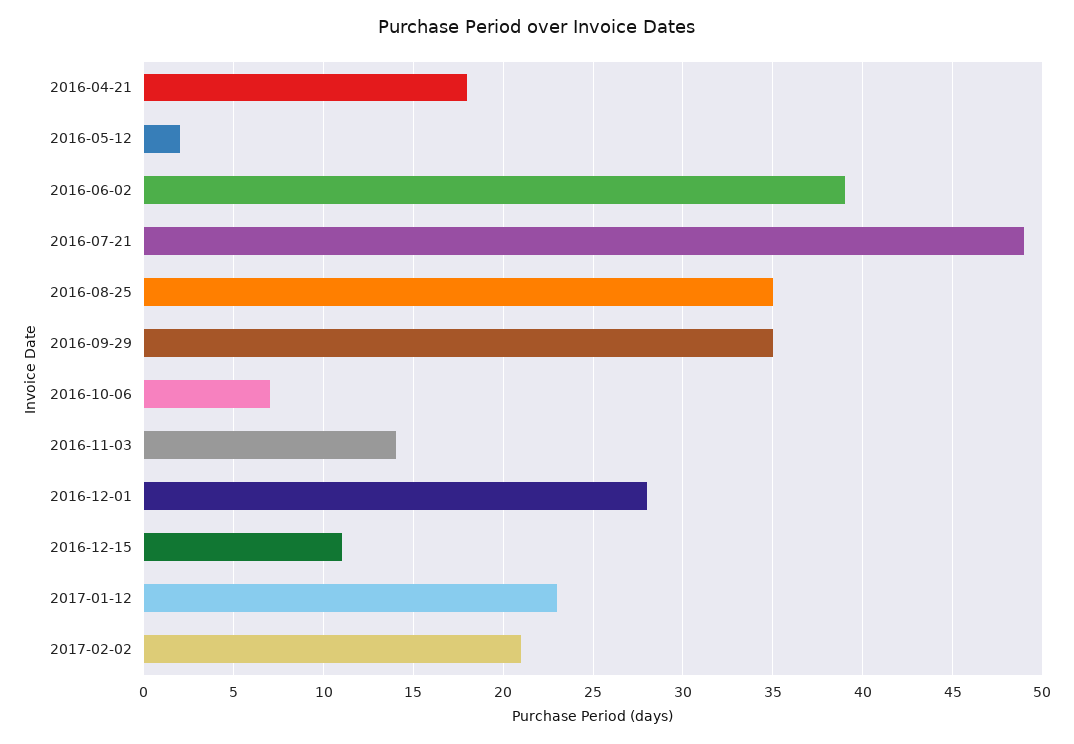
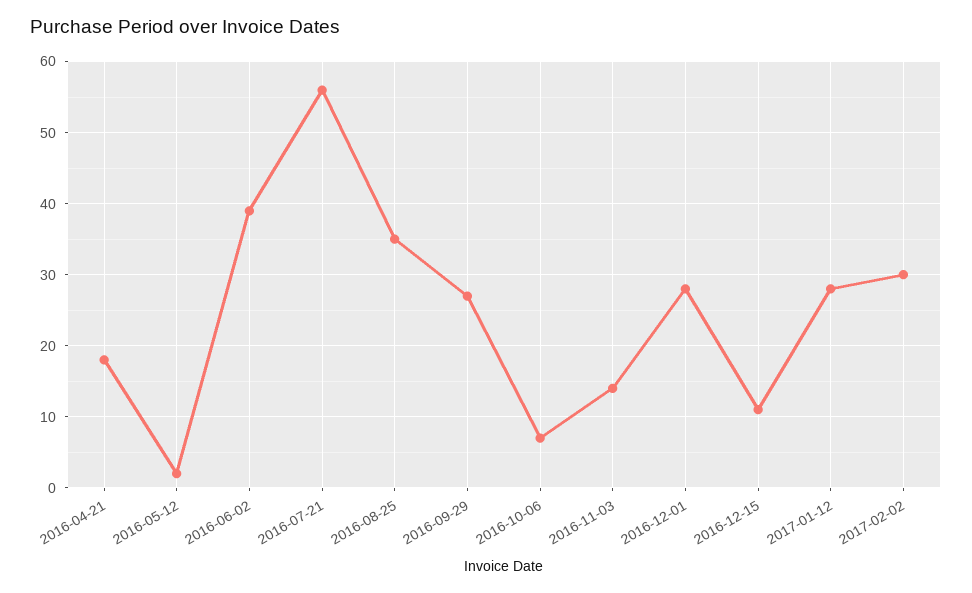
  {
    "2016-04-21": 18,
    "2016-05-12": 2,
    "2016-06-02": 39,
-   "2016-07-21": 49,
+   "2016-07-21": 56,
    "2016-08-25": 35,
-   "2016-09-29": 35,
+   "2016-09-29": 27,
    "2016-10-06": 7,
    "2016-11-03": 14,
    "2016-12-01": 28,
    "2016-12-15": 11,
-   "2017-01-12": 23,
+   "2017-01-12": 28,
-   "2017-02-02": 21
+   "2017-02-02": 30
  }

